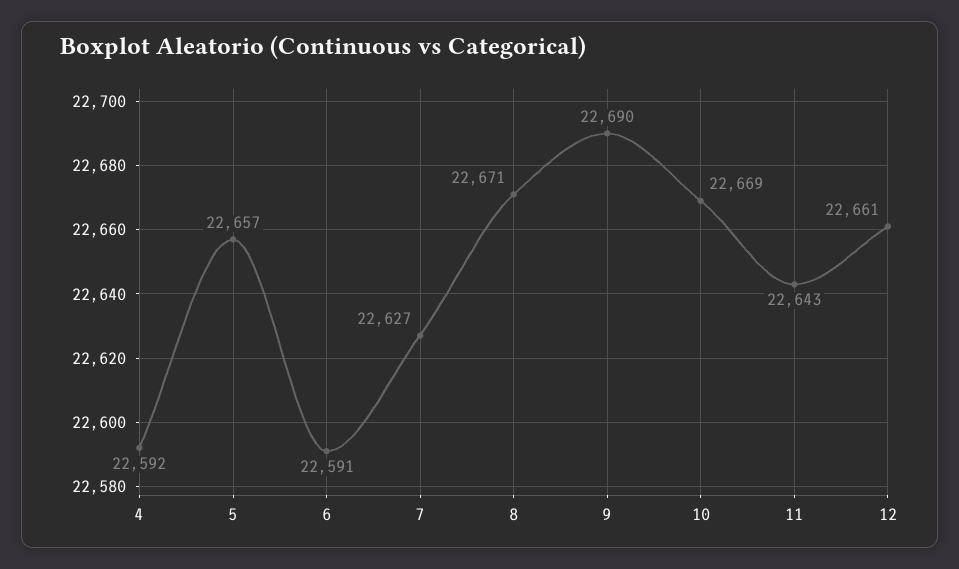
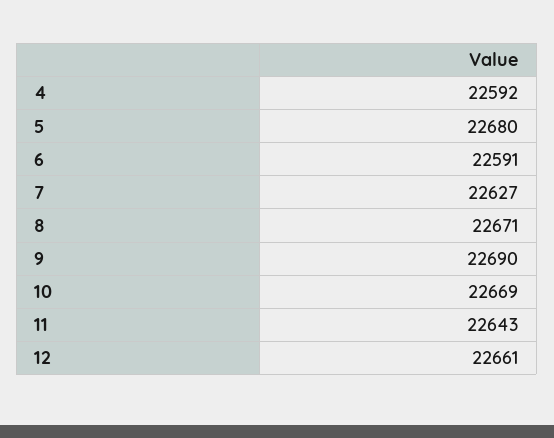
  {
    "4": 22592,
-   "5": 22657,
+   "5": 22680,
    "6": 22591,
    "7": 22627,
    "8": 22671,
    "9": 22690,
    "10": 22669,
    "11": 22643,
    "12": 22661
  }

